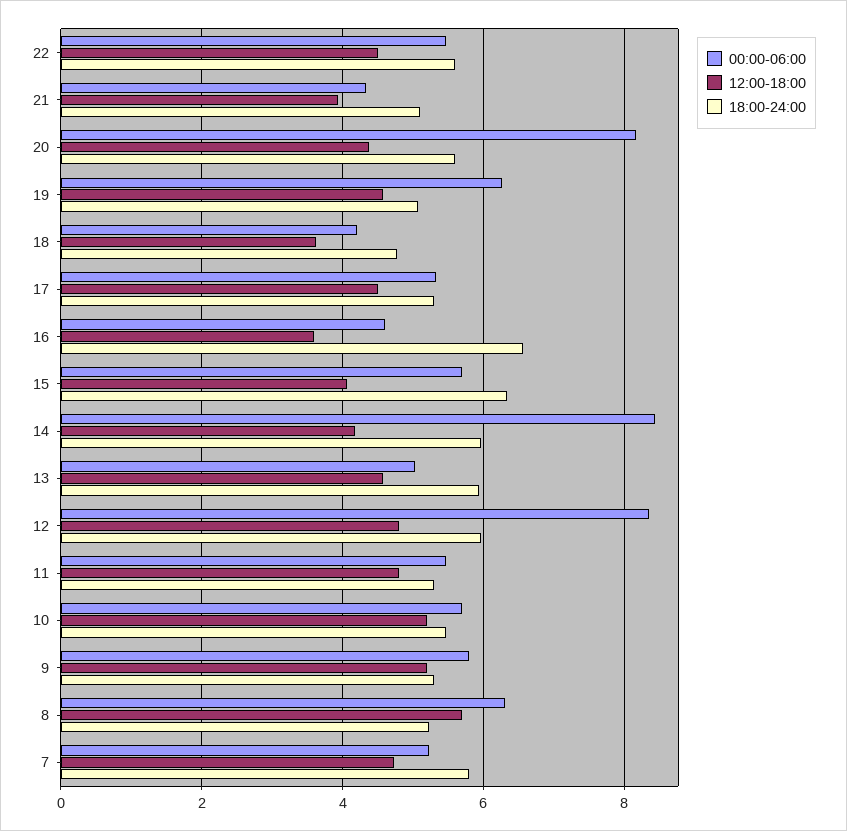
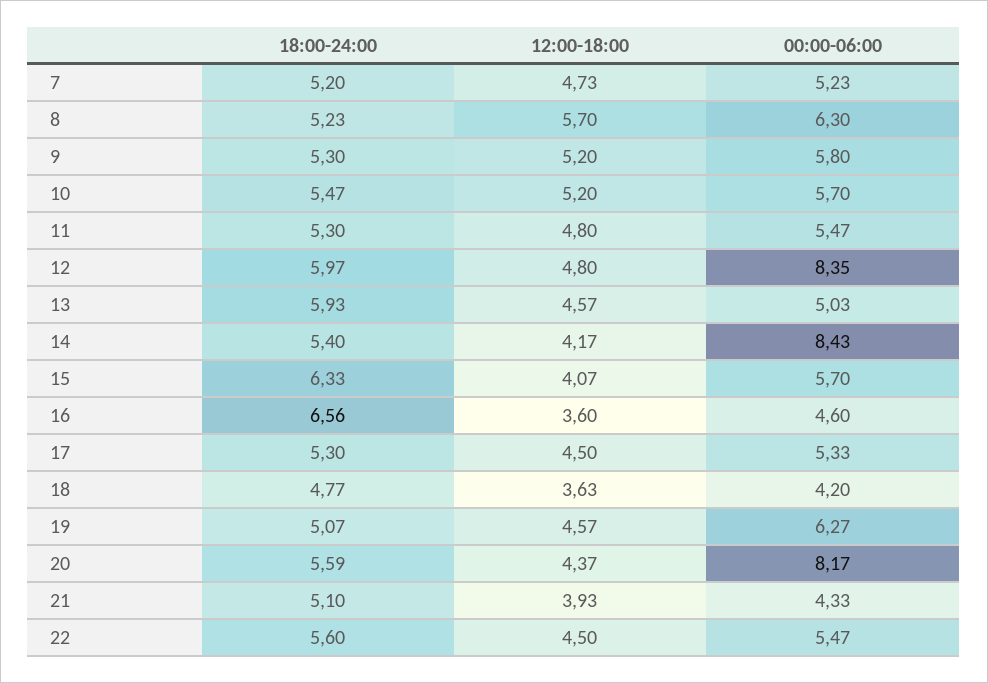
  {
    "00:00-06:00": {
      "22": 5.47,
      "21": 4.33,
      "20": 8.17,
      "19": 6.27,
      "18": 4.2,
      "17": 5.33,
      "16": 4.6,
      "15": 5.7,
      "14": 8.43,
      "13": 5.03,
      "12": 8.35,
      "11": 5.47,
      "10": 5.7,
      "9": 5.8,
      "8": 6.3,
      "7": 5.23
    },
    "12:00-18:00": {
      "22": 4.5,
      "21": 3.93,
      "20": 4.37,
      "19": 4.57,
      "18": 3.63,
      "17": 4.5,
      "16": 3.6,
      "15": 4.07,
      "14": 4.17,
      "13": 4.57,
      "12": 4.8,
      "11": 4.8,
      "10": 5.2,
      "9": 5.2,
      "8": 5.7,
      "7": 4.73
    },
    "18:00-24:00": {
      "22": 5.6,
      "21": 5.1,
      "20": 5.59,
      "19": 5.07,
      "18": 4.77,
      "17": 5.3,
      "16": 6.56,
      "15": 6.33,
-     "14": 6,
+     "14": 5.4,
      "13": 5.93,
      "12": 5.97,
      "11": 5.3,
      "10": 5.47,
      "9": 5.3,
      "8": 5.23,
-     "7": 5.8
+     "7": 5.2
    }
  }

